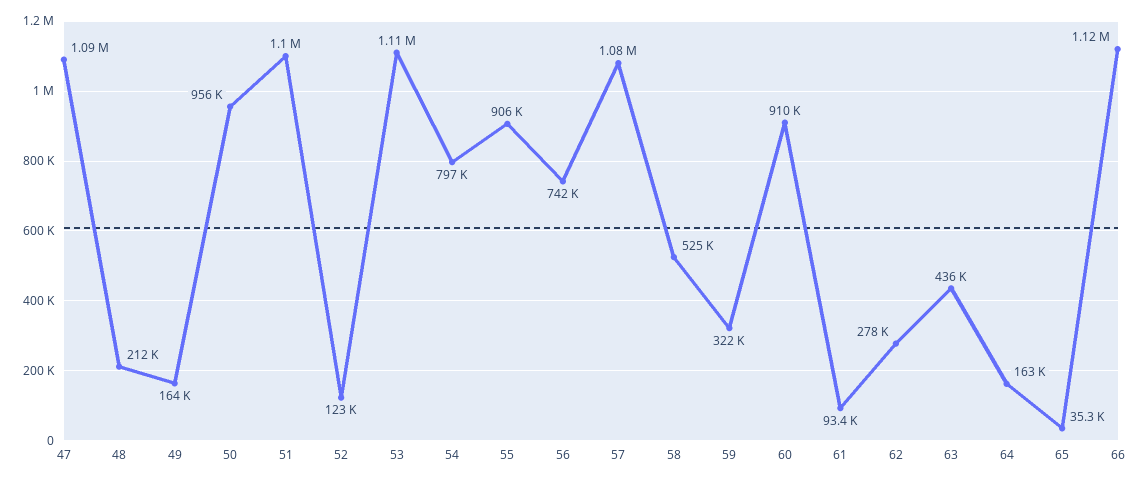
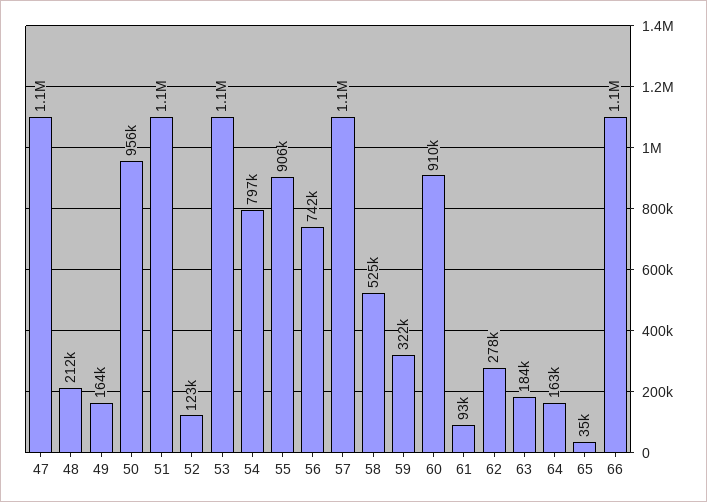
  {
    "47": 1090000,
    "48": 212000,
    "49": 164000,
    "50": 956000,
    "51": 1100000,
    "52": 123000,
    "53": 1110000,
    "54": 797000,
    "55": 906000,
    "56": 742000,
    "57": 1080000,
    "58": 525000,
    "59": 322000,
    "60": 910000,
    "61": 93400,
    "62": 278000,
-   "63": 436000,
+   "63": 184000,
    "64": 163000,
    "65": 35300,
    "66": 1120000
  }

